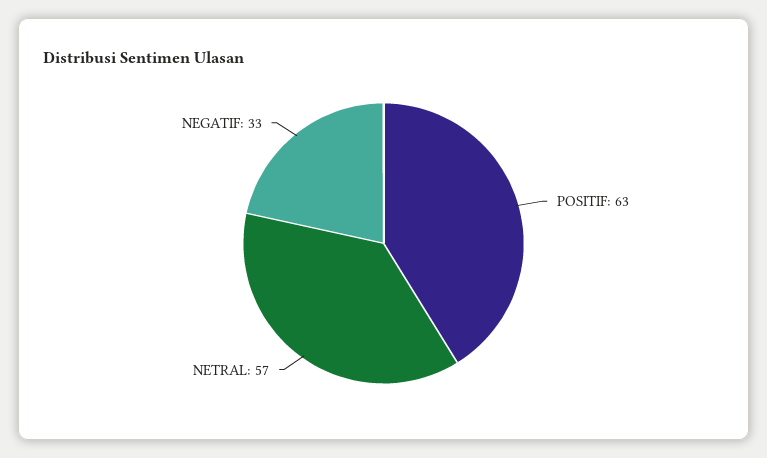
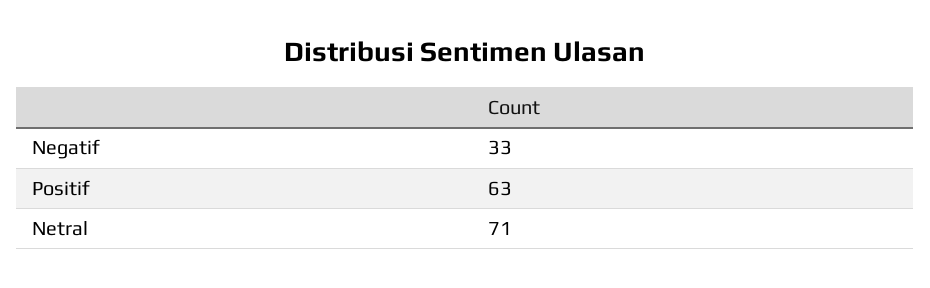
  {
    "POSITIF": 63,
-   "NETRAL": 57,
+   "NETRAL": 71,
    "NEGATIF": 33
  }

